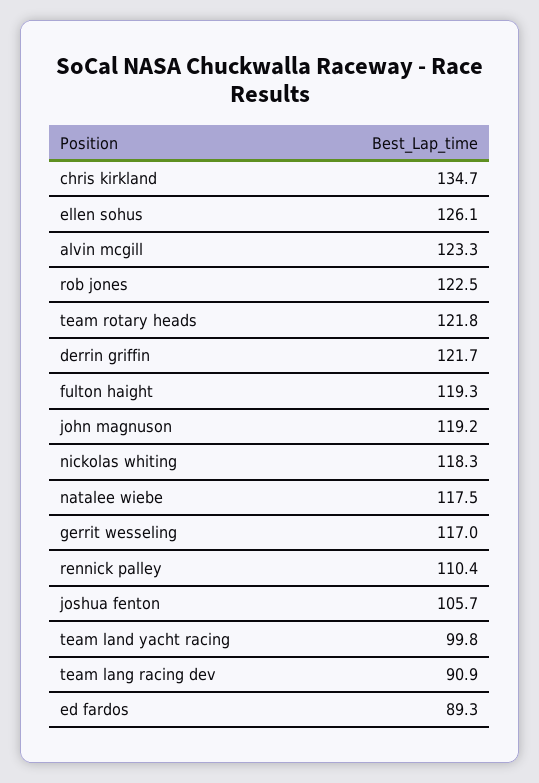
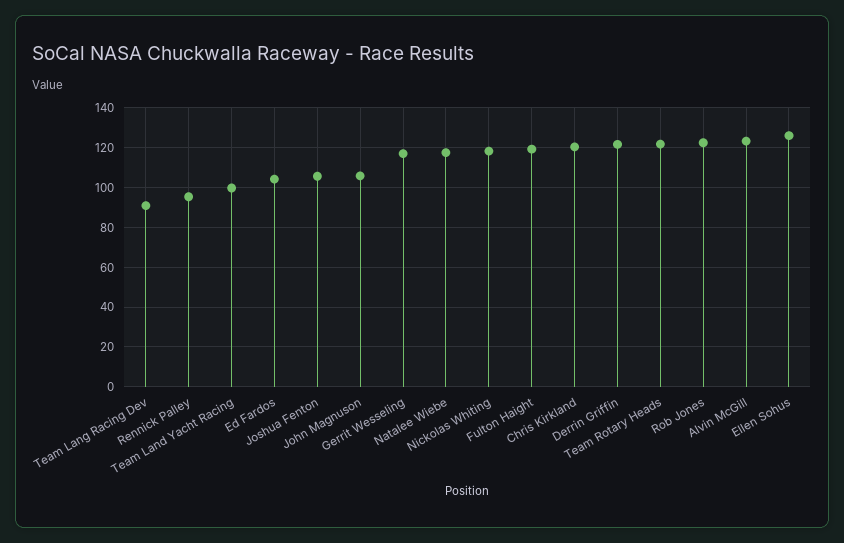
  {
-   "chris kirkland": 134.7,
+   "chris kirkland": 120,
    "ellen sohus": 126.1,
    "alvin mcgill": 123.3,
    "rob jones": 122.5,
    "team rotary heads": 121.8,
    "derrin griffin": 121.7,
    "fulton haight": 119.3,
-   "john magnuson": 119.2,
+   "john magnuson": 105,
    "nickolas whiting": 118.3,
    "natalee wiebe": 117.5,
    "gerrit wesseling": 117,
-   "rennick palley": 110.4,
+   "rennick palley": 95,
    "joshua fenton": 105.7,
    "team land yacht racing": 99.8,
    "team lang racing dev": 90.9,
-   "ed fardos": 89.3
+   "ed fardos": 105
  }

